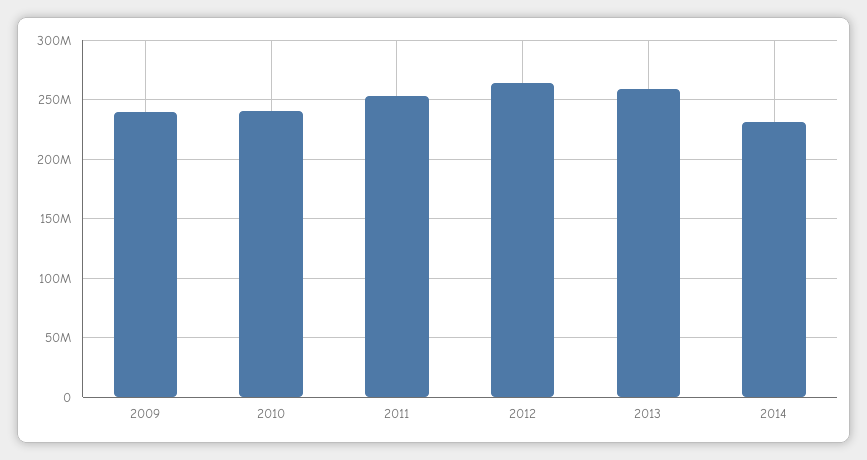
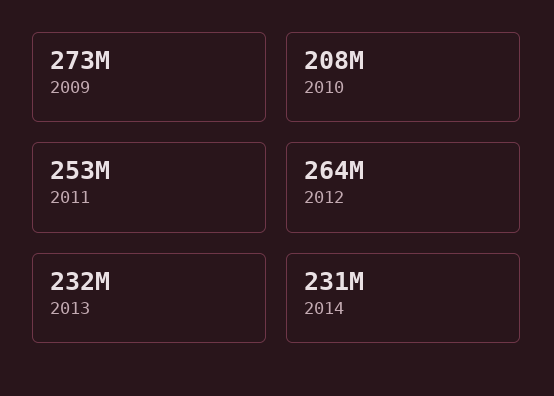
  {
-   "2009": 240000000,
+   "2009": 273000000,
-   "2010": 240000000,
+   "2010": 208000000,
    "2011": 253000000,
    "2012": 264000000,
-   "2013": 260000000,
+   "2013": 232000000,
    "2014": 231000000
  }

